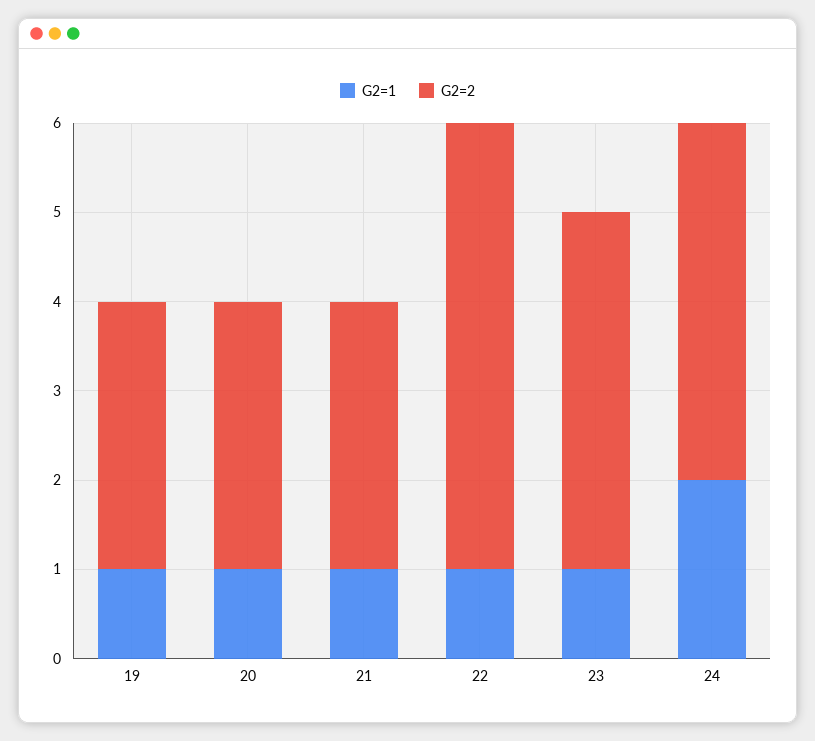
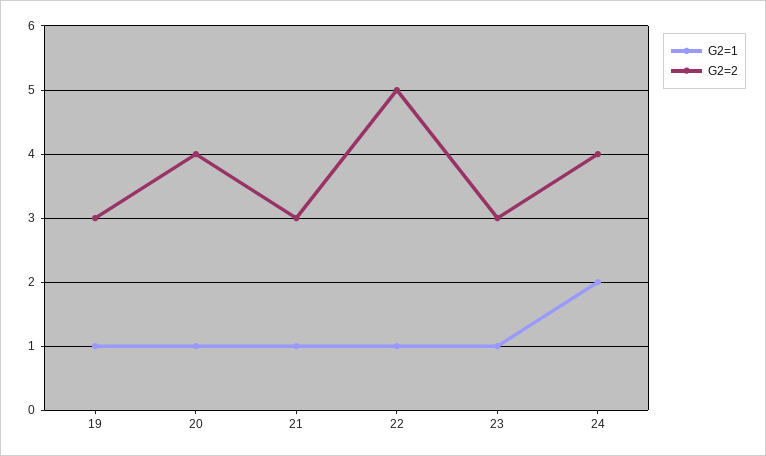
  {
    "G2=1": {
      "19": 1,
      "20": 1,
      "21": 1,
      "22": 1,
      "23": 1,
      "24": 2
    },
    "G2=2": {
      "19": 3,
-     "20": 3,
+     "20": 4,
      "21": 3,
      "22": 5,
-     "23": 4,
+     "23": 3,
      "24": 4
    }
  }

